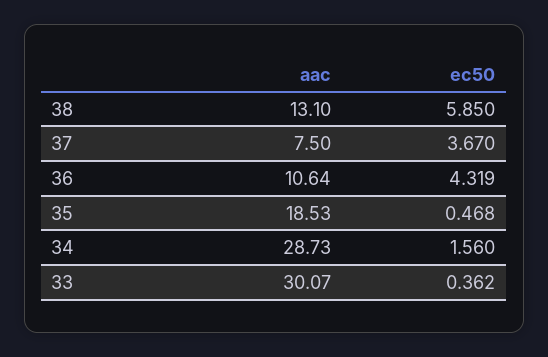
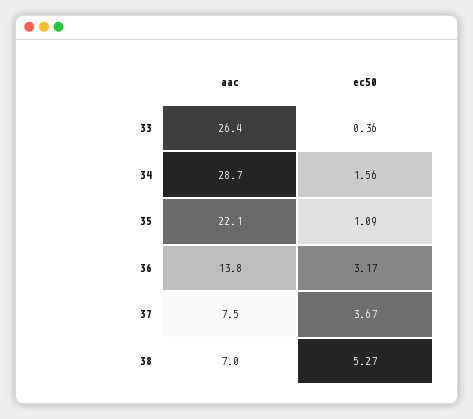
  {
    "aac": {
-     "38": 13.1,
+     "38": 7,
      "37": 7.5,
-     "36": 10.64,
+     "36": 13.8,
-     "35": 18.53,
+     "35": 22.1,
      "34": 28.73,
-     "33": 30.07
+     "33": 26.4
    },
    "ec50": {
-     "38": 5.85,
+     "38": 5.27,
      "37": 3.67,
-     "36": 4.319,
+     "36": 3.17,
-     "35": 0.468,
+     "35": 1.09,
      "34": 1.56,
      "33": 0.362
    }
  }

